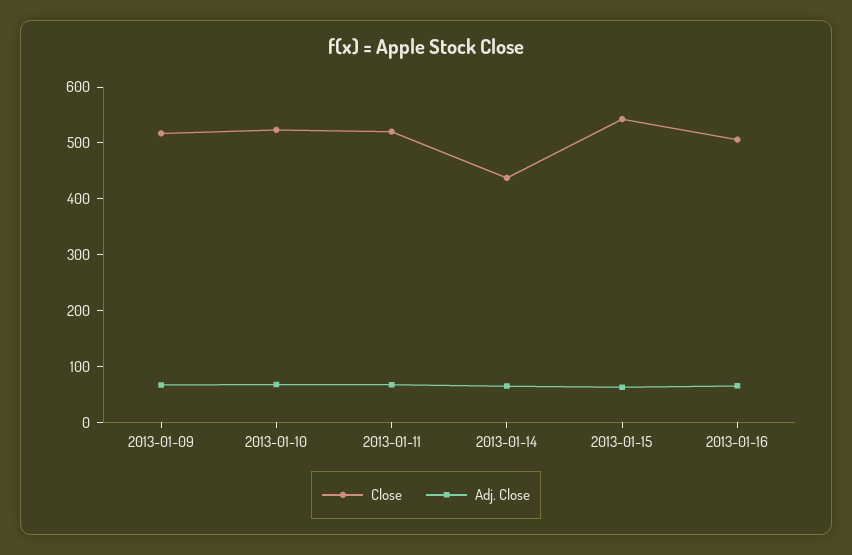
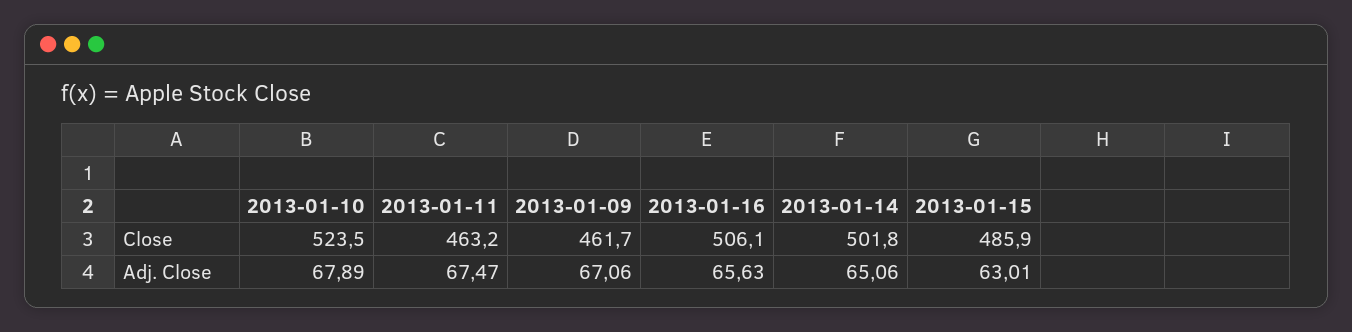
  {
    "Close": {
-     "2013-01-09": 520,
+     "2013-01-09": 461.7,
      "2013-01-10": 523.5,
-     "2013-01-11": 520,
+     "2013-01-11": 463.2,
-     "2013-01-14": 440,
+     "2013-01-14": 501.8,
-     "2013-01-15": 540,
+     "2013-01-15": 485.9,
      "2013-01-16": 506.1
    },
    "Adj. Close": {
      "2013-01-09": 67.06,
      "2013-01-10": 67.89,
      "2013-01-11": 67.47,
      "2013-01-14": 65.06,
      "2013-01-15": 63.01,
      "2013-01-16": 65.63
    }
  }

